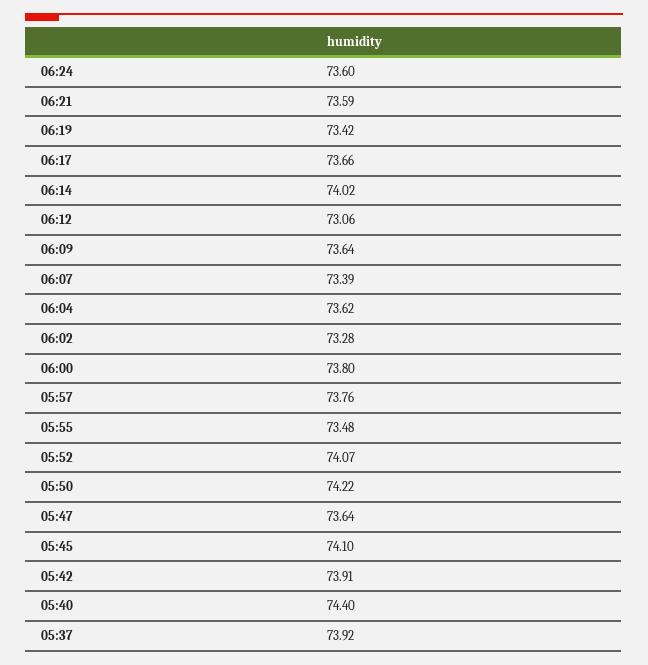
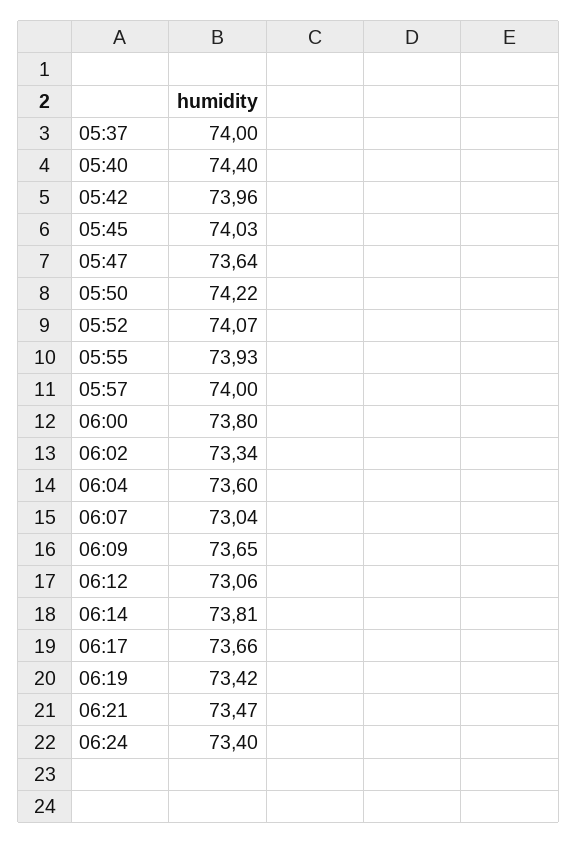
  {
-   "06:24": 73.6,
+   "06:24": 73.4,
-   "06:21": 73.59,
+   "06:21": 73.47,
    "06:19": 73.42,
    "06:17": 73.66,
-   "06:14": 74.02,
+   "06:14": 73.81,
    "06:12": 73.06,
-   "06:09": 73.64,
+   "06:09": 73.65,
-   "06:07": 73.39,
+   "06:07": 73.04,
-   "06:04": 73.62,
+   "06:04": 73.6,
-   "06:02": 73.28,
+   "06:02": 73.34,
    "06:00": 73.8,
-   "05:57": 73.76,
+   "05:57": 74,
-   "05:55": 73.48,
+   "05:55": 73.93,
    "05:52": 74.07,
    "05:50": 74.22,
    "05:47": 73.64,
-   "05:45": 74.1,
+   "05:45": 74.03,
-   "05:42": 73.91,
+   "05:42": 73.96,
    "05:40": 74.4,
-   "05:37": 73.92
+   "05:37": 74
  }

